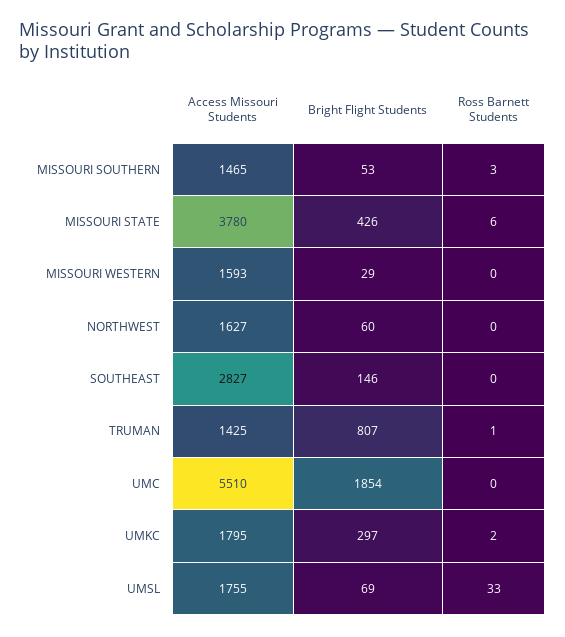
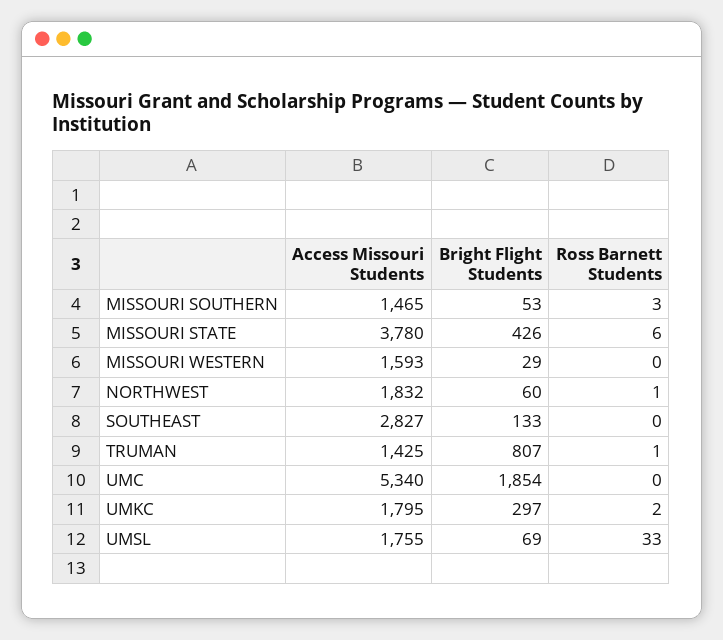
  {
    "Access Missouri Students": {
      "MISSOURI SOUTHERN": 1465,
      "MISSOURI STATE": 3780,
      "MISSOURI WESTERN": 1593,
-     "NORTHWEST": 1627,
+     "NORTHWEST": 1832,
      "SOUTHEAST": 2827,
      "TRUMAN": 1425,
-     "UMC": 5510,
+     "UMC": 5340,
      "UMKC": 1795,
      "UMSL": 1755
    },
    "Bright Flight Students": {
      "MISSOURI SOUTHERN": 53,
      "MISSOURI STATE": 426,
      "MISSOURI WESTERN": 29,
      "NORTHWEST": 60,
-     "SOUTHEAST": 146,
+     "SOUTHEAST": 133,
      "TRUMAN": 807,
      "UMC": 1854,
      "UMKC": 297,
      "UMSL": 69
    },
    "Ross Barnett Students": {
      "MISSOURI SOUTHERN": 3,
      "MISSOURI STATE": 6,
      "MISSOURI WESTERN": 0,
-     "NORTHWEST": 0,
+     "NORTHWEST": 1,
      "SOUTHEAST": 0,
      "TRUMAN": 1,
      "UMC": 0,
      "UMKC": 2,
      "UMSL": 33
    }
  }

